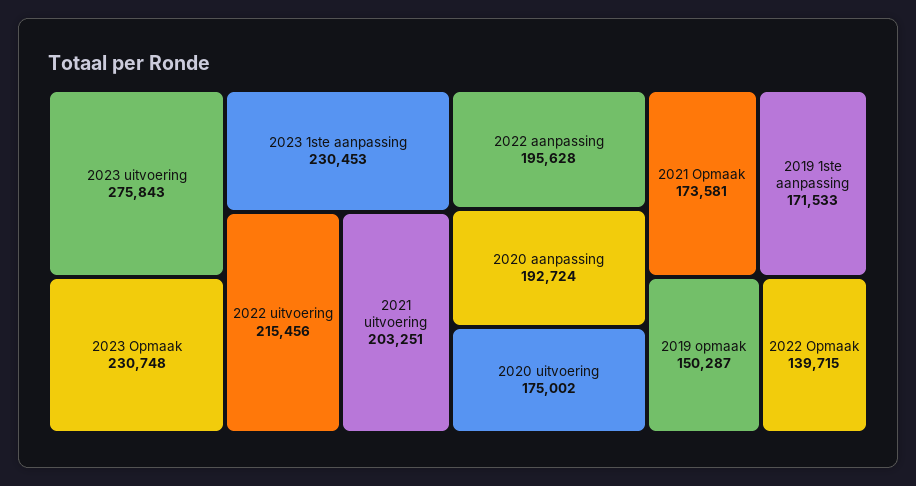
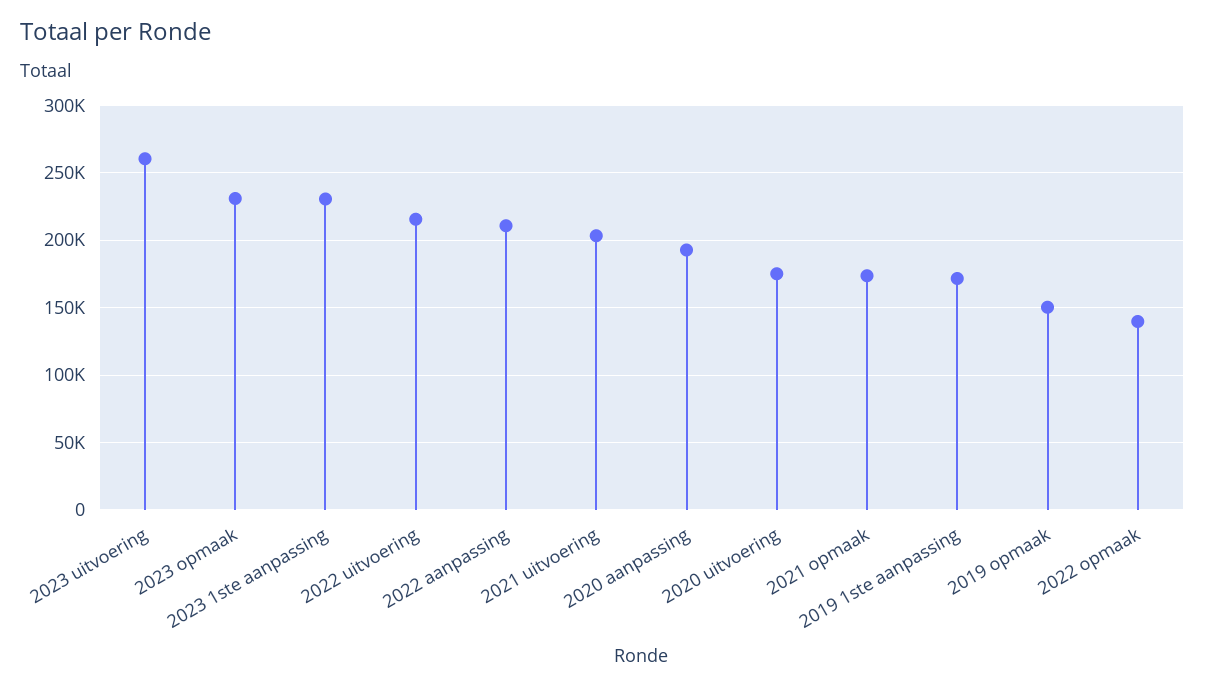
  {
-   "2023 uitvoering": 275843,
+   "2023 uitvoering": 260000,
    "2023 Opmaak": 230748,
    "2023 1ste aanpassing": 230453,
    "2022 uitvoering": 215456,
    "2021 uitvoering": 203251,
-   "2022 aanpassing": 195628,
+   "2022 aanpassing": 210000,
    "2020 aanpassing": 192724,
    "2020 uitvoering": 175002,
    "2021 Opmaak": 173581,
    "2019 1ste aanpassing": 171533,
    "2019 opmaak": 150287,
    "2022 Opmaak": 139715
  }

